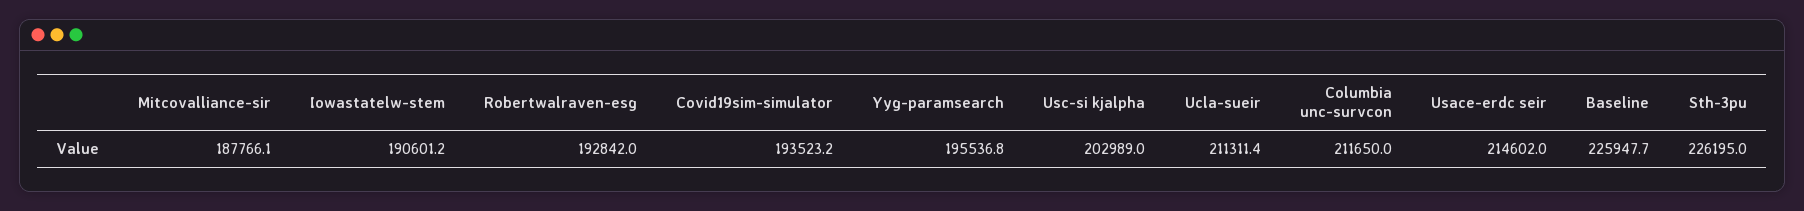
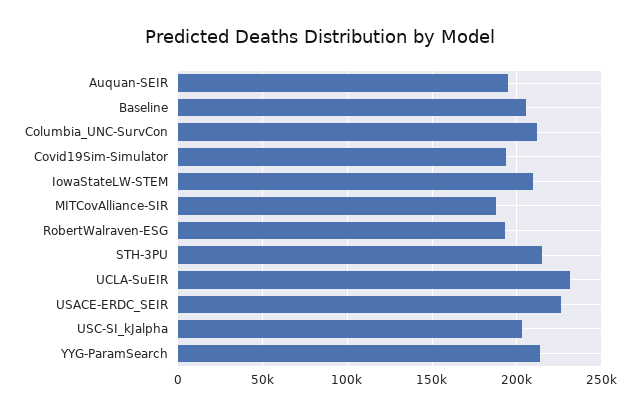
  {
    "Mitcovalliance-sir": 187766.1,
-   "Iowastatelw-stem": 190601.2,
+   "Iowastatelw-stem": 210000,
    "Robertwalraven-esg": 192842,
    "Covid19sim-simulator": 193523.2,
-   "Yyg-paramsearch": 195536.8,
+   "Yyg-paramsearch": 215000,
    "Usc-si kjalpha": 202989,
-   "Ucla-sueir": 211311.4,
+   "Ucla-sueir": 230000,
    "Columbia unc-survcon": 211650,
-   "Usace-erdc seir": 214602,
+   "Usace-erdc seir": 225000,
-   "Baseline": 225947.7,
+   "Baseline": 205000,
-   "Sth-3pu": 226195
+   "Sth-3pu": 215000,
+   "Auquan-SEIR": 195000
  }

